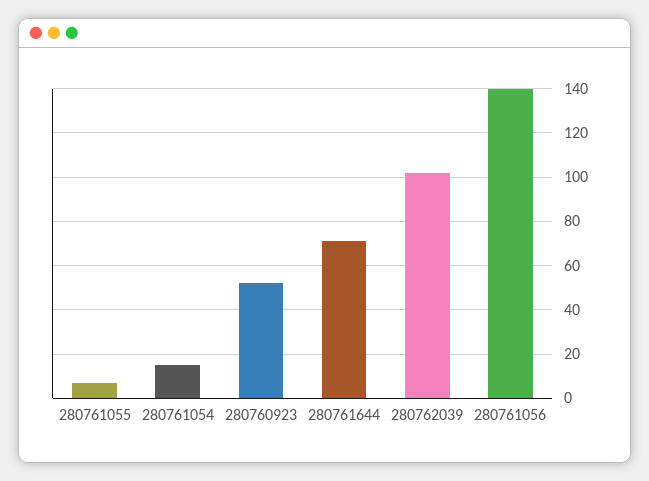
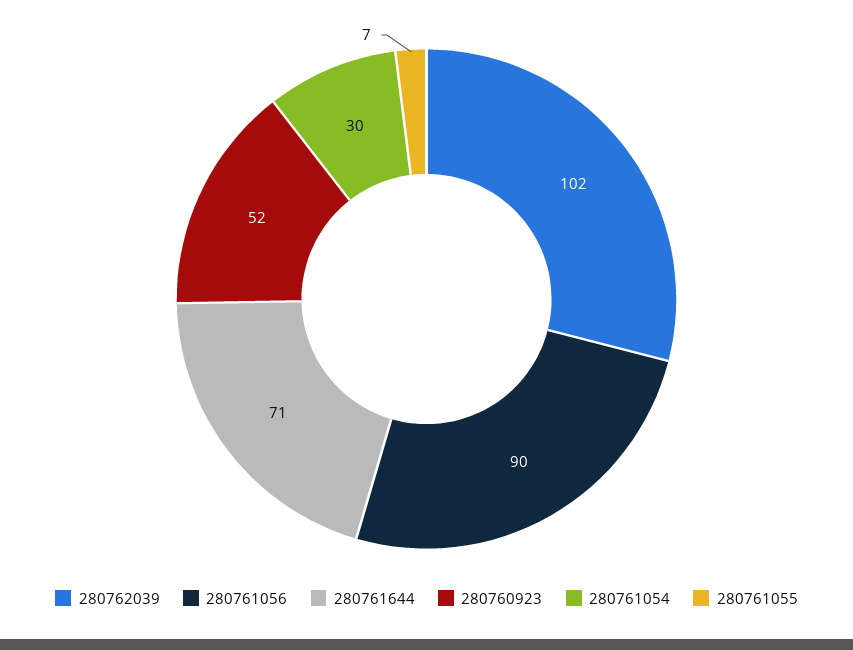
  {
    "280761055": 7,
-   "280761054": 15,
+   "280761054": 30,
    "280760923": 52,
    "280761644": 71,
    "280762039": 102,
-   "280761056": 140
+   "280761056": 90
  }

